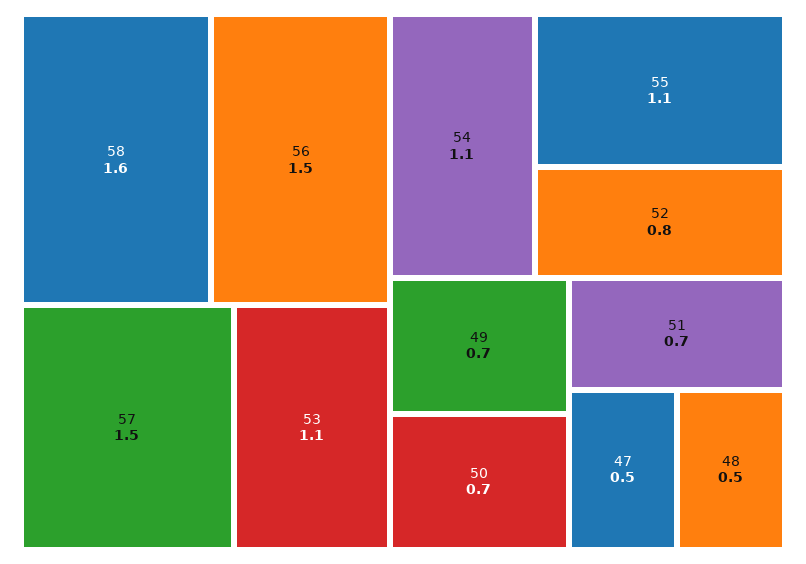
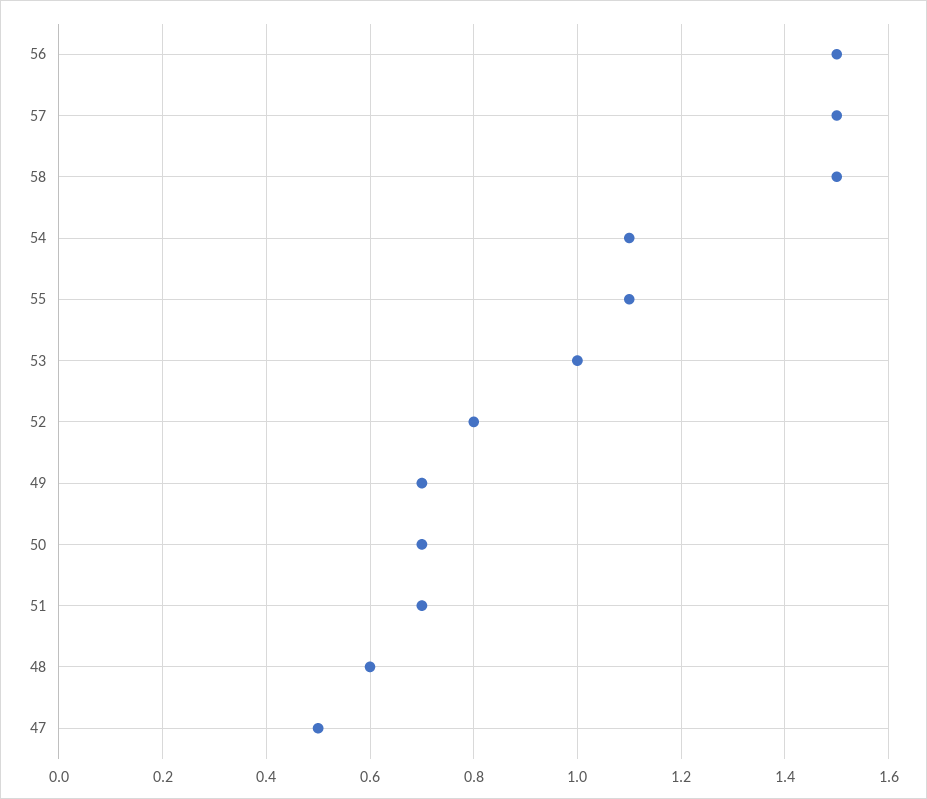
  {
-   "58": 1.6,
+   "58": 1.5,
    "56": 1.5,
    "57": 1.5,
-   "53": 1.1,
+   "53": 1,
    "54": 1.1,
    "55": 1.1,
    "52": 0.8,
    "49": 0.7,
    "50": 0.7,
    "51": 0.7,
    "47": 0.5,
-   "48": 0.5
+   "48": 0.6
  }

